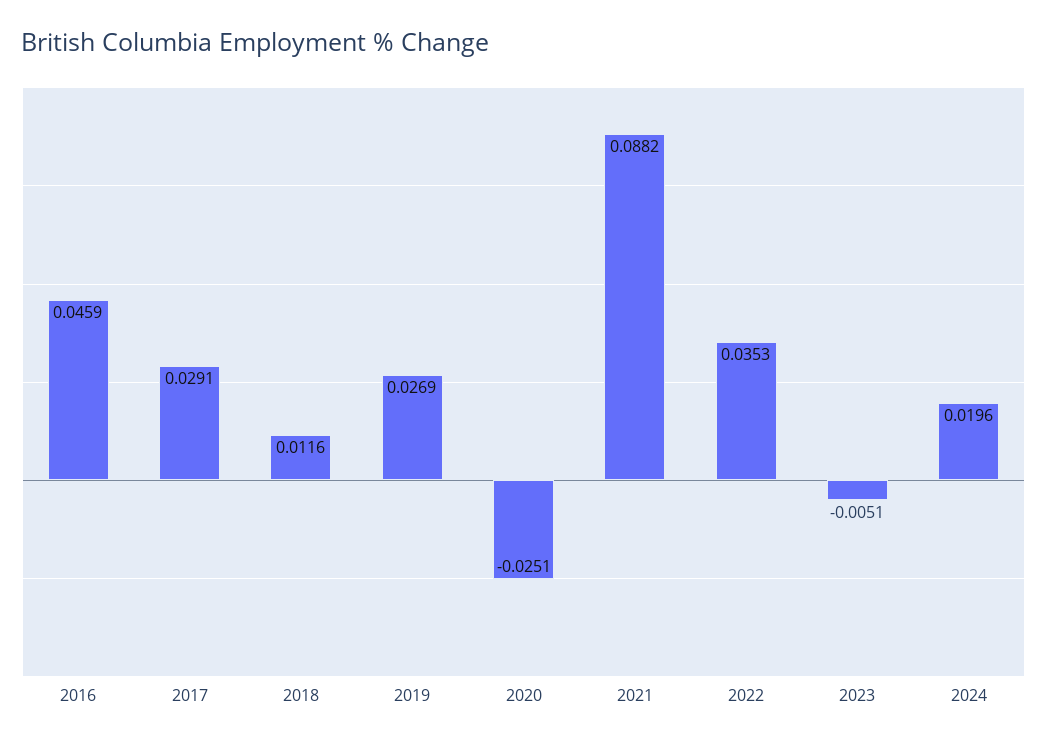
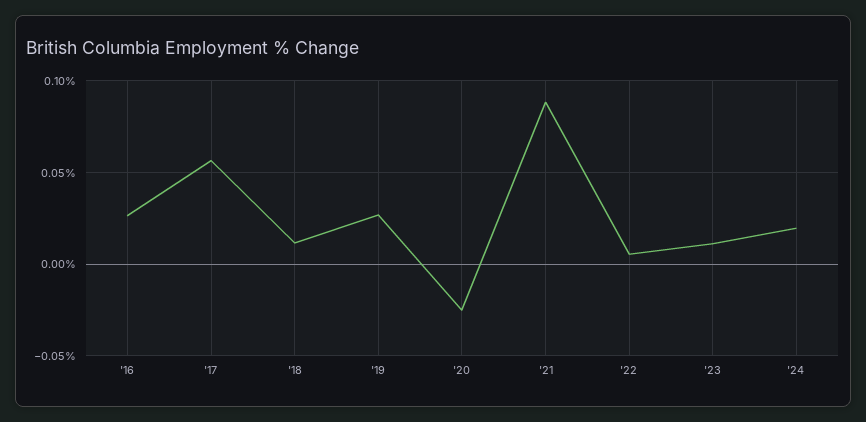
  {
-   "2016": 0.0459,
+   "2016": 0.025,
-   "2017": 0.0291,
+   "2017": 0.055,
    "2018": 0.0116,
    "2019": 0.0269,
    "2020": -0.0251,
    "2021": 0.0882,
-   "2022": 0.0353,
+   "2022": 0.005,
-   "2023": -0.0051,
+   "2023": 0.01,
    "2024": 0.0196
  }

